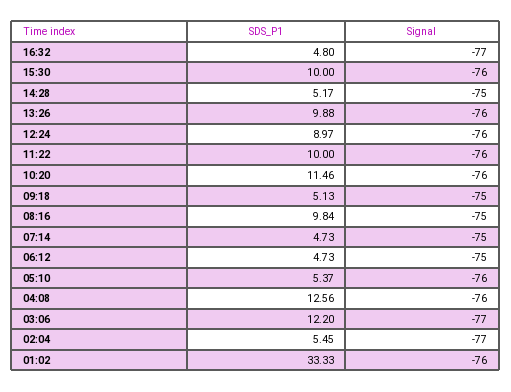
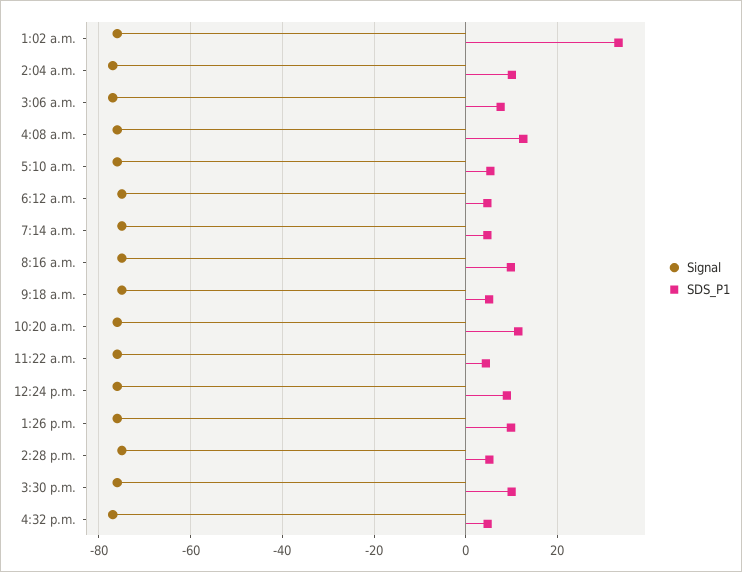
  {
    "SDS_P1": {
      "16:32": 4.8,
      "15:30": 10,
      "14:28": 5.17,
      "13:26": 9.88,
      "12:24": 8.97,
-     "11:22": 10,
+     "11:22": 4,
      "10:20": 11.46,
      "09:18": 5.13,
      "08:16": 9.84,
      "07:14": 4.73,
      "06:12": 4.73,
      "05:10": 5.37,
      "04:08": 12.56,
-     "03:06": 12.2,
+     "03:06": 8,
-     "02:04": 5.45,
+     "02:04": 10,
      "01:02": 33.33
    },
    "Signal": {
      "16:32": -77,
      "15:30": -76,
      "14:28": -75,
      "13:26": -76,
      "12:24": -76,
      "11:22": -76,
      "10:20": -76,
      "09:18": -75,
      "08:16": -75,
      "07:14": -75,
      "06:12": -75,
      "05:10": -76,
      "04:08": -76,
      "03:06": -77,
      "02:04": -77,
      "01:02": -76
    }
  }

